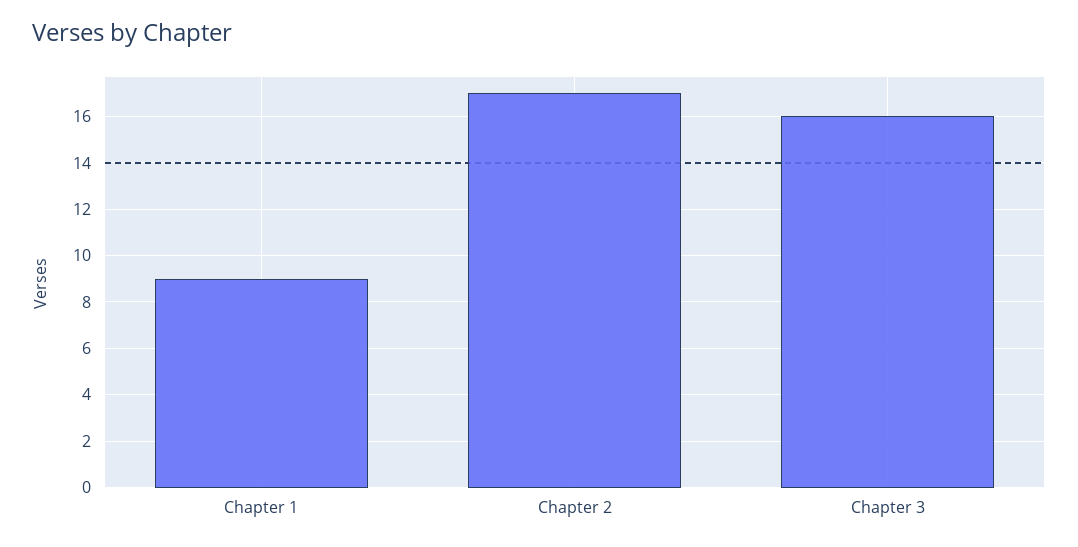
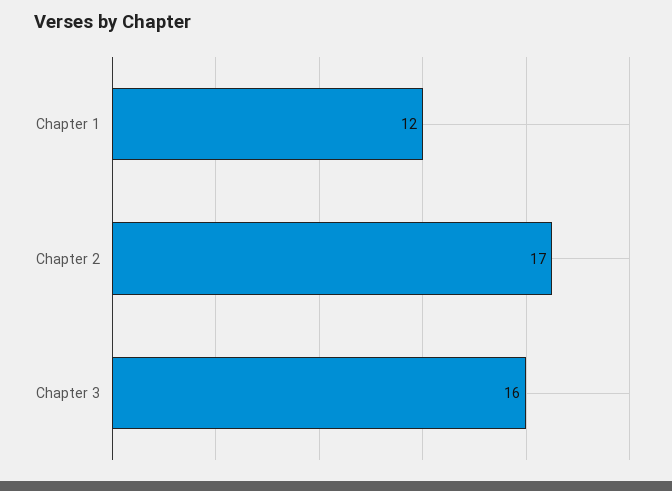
  {
-   "Chapter 1": 9,
+   "Chapter 1": 12,
    "Chapter 2": 17,
    "Chapter 3": 16
  }

